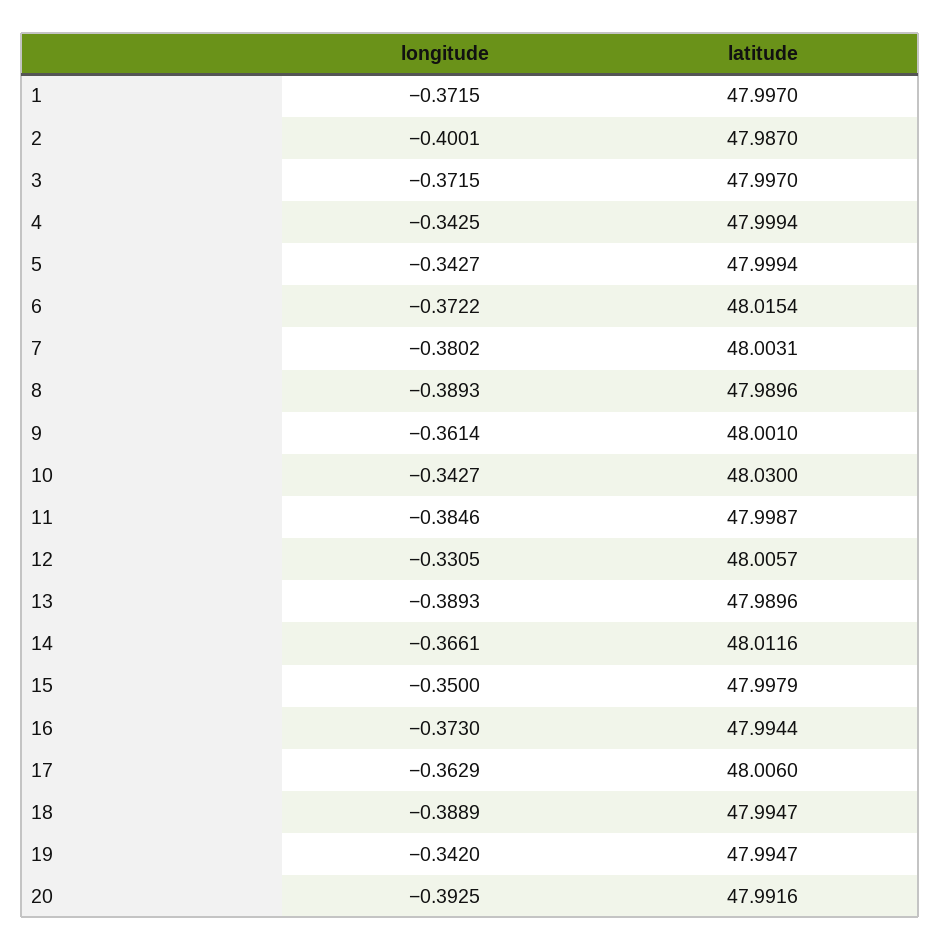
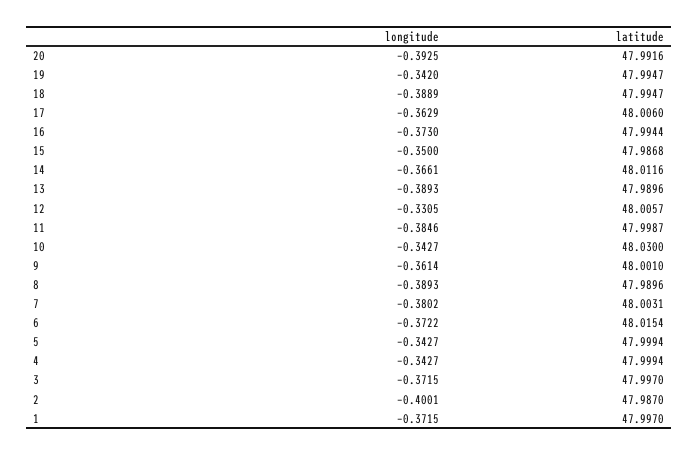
  {
    "longitude": {
      "1": -0.3715,
      "2": -0.4001,
      "3": -0.3715,
-     "4": -0.3425,
+     "4": -0.3427,
      "5": -0.3427,
      "6": -0.3722,
      "7": -0.3802,
      "8": -0.3893,
      "9": -0.3614,
      "10": -0.3427,
      "11": -0.3846,
      "12": -0.3305,
      "13": -0.3893,
      "14": -0.3661,
      "15": -0.35,
      "16": -0.373,
      "17": -0.3629,
      "18": -0.3889,
      "19": -0.342,
      "20": -0.3925
    },
    "latitude": {
      "1": 47.997,
      "2": 47.987,
      "3": 47.997,
      "4": 47.9994,
      "5": 47.9994,
      "6": 48.0154,
      "7": 48.0031,
      "8": 47.9896,
      "9": 48.001,
      "10": 48.03,
      "11": 47.9987,
      "12": 48.0057,
      "13": 47.9896,
      "14": 48.0116,
-     "15": 47.9979,
+     "15": 47.9868,
      "16": 47.9944,
      "17": 48.006,
      "18": 47.9947,
      "19": 47.9947,
      "20": 47.9916
    }
  }

